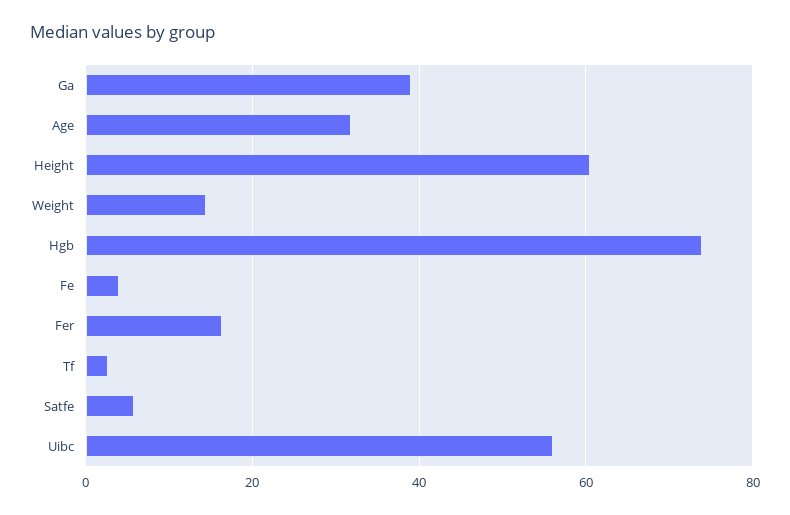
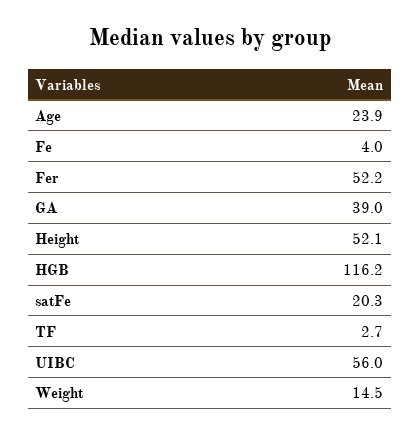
  {
    "Ga": 39,
-   "Age": 32,
+   "Age": 23.9,
-   "Height": 60,
+   "Height": 52.1,
    "Weight": 14.5,
-   "Hgb": 74,
+   "Hgb": 116.2,
    "Fe": 4,
-   "Fer": 16,
+   "Fer": 52.2,
    "Tf": 2.7,
-   "Satfe": 6,
+   "Satfe": 20.3,
    "Uibc": 56
  }

